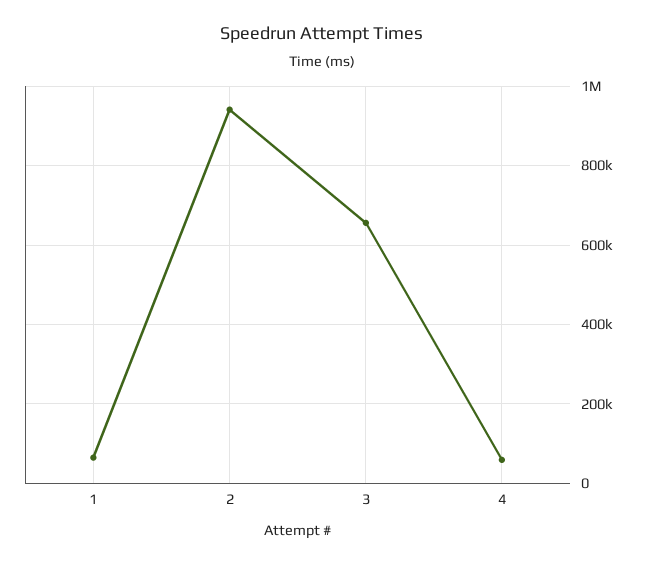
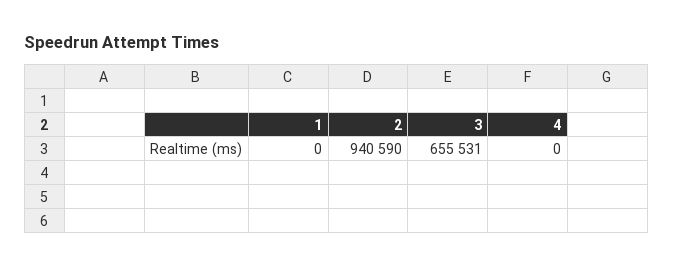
  {
-   "1": 60000,
+   "1": 0,
    "2": 940590,
    "3": 655531,
-   "4": 60000
+   "4": 0
  }

